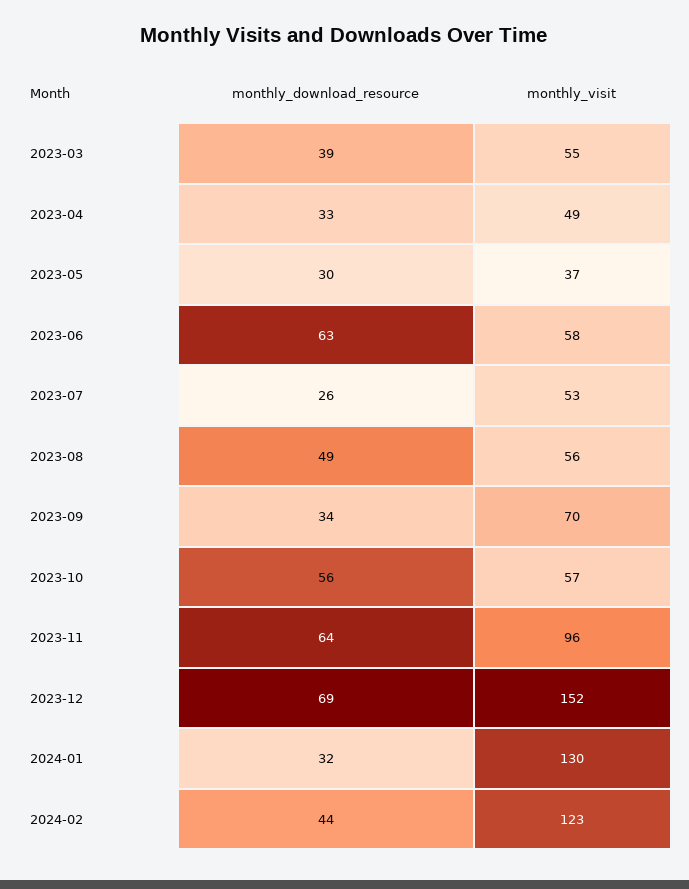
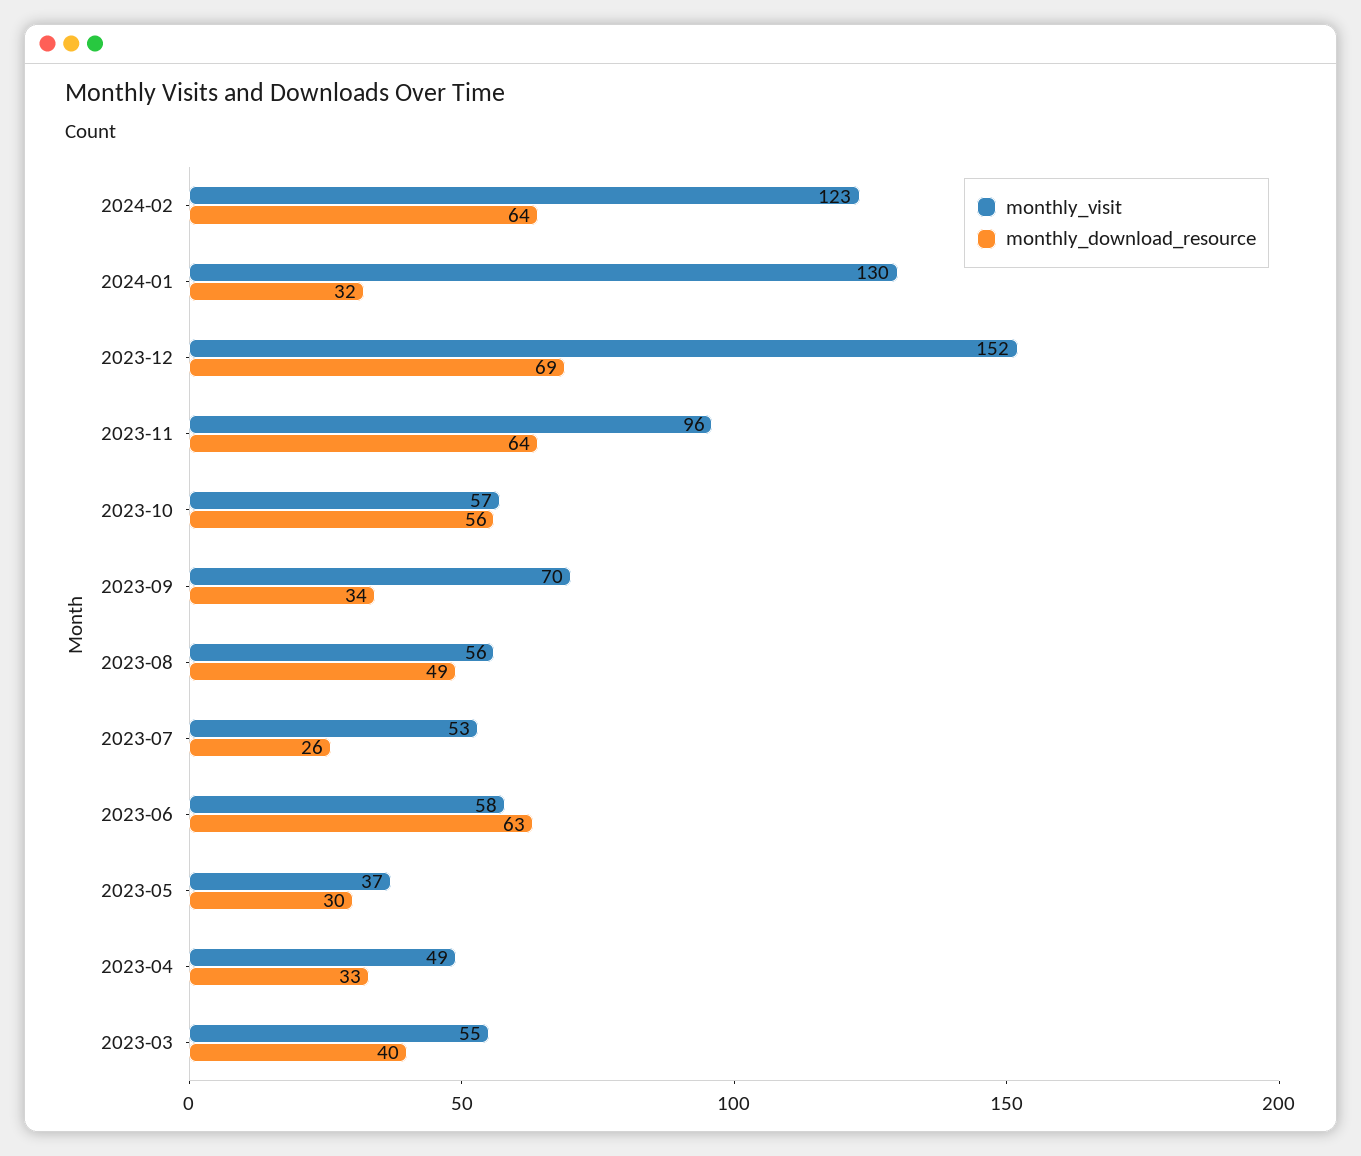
  {
    "monthly_download_resource": {
-     "2023-03": 39,
+     "2023-03": 40,
      "2023-04": 33,
      "2023-05": 30,
      "2023-06": 63,
      "2023-07": 26,
      "2023-08": 49,
      "2023-09": 34,
      "2023-10": 56,
      "2023-11": 64,
      "2023-12": 69,
      "2024-01": 32,
-     "2024-02": 44
+     "2024-02": 64
    },
    "monthly_visit": {
      "2023-03": 55,
      "2023-04": 49,
      "2023-05": 37,
      "2023-06": 58,
      "2023-07": 53,
      "2023-08": 56,
      "2023-09": 70,
      "2023-10": 57,
      "2023-11": 96,
      "2023-12": 152,
      "2024-01": 130,
      "2024-02": 123
    }
  }

